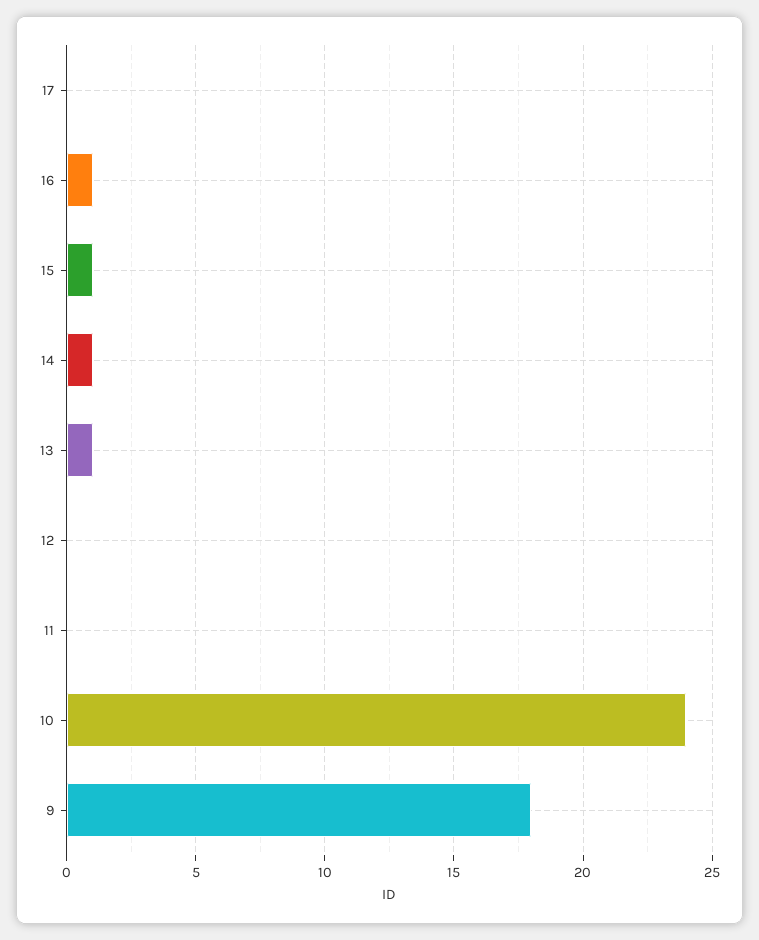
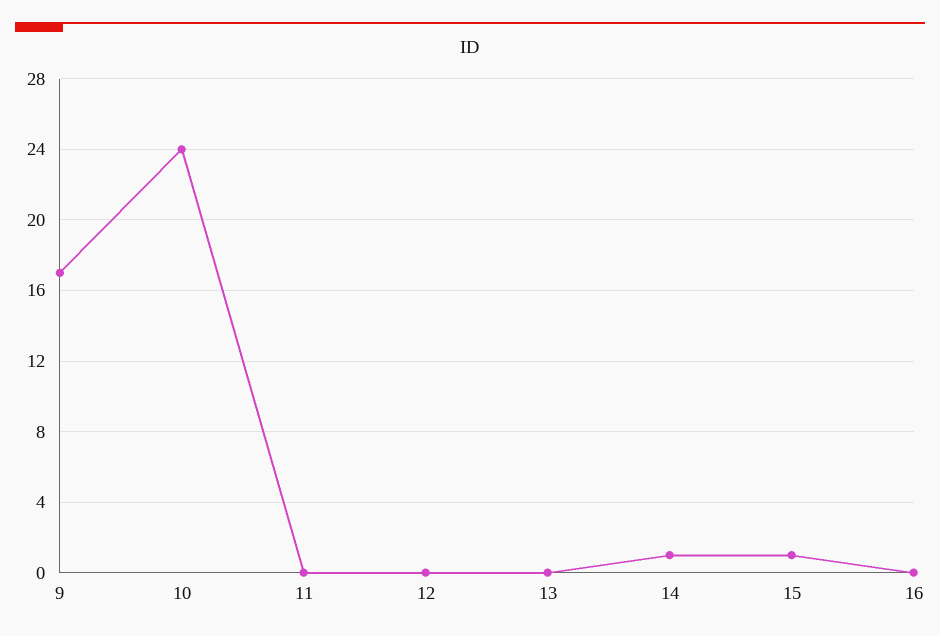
  {
-   "17": 0,
-   "16": 1,
+   "16": 0,
    "15": 1,
    "14": 1,
-   "13": 1,
+   "13": 0,
    "12": 0,
    "11": 0,
    "10": 24,
-   "9": 18
+   "9": 17
  }

